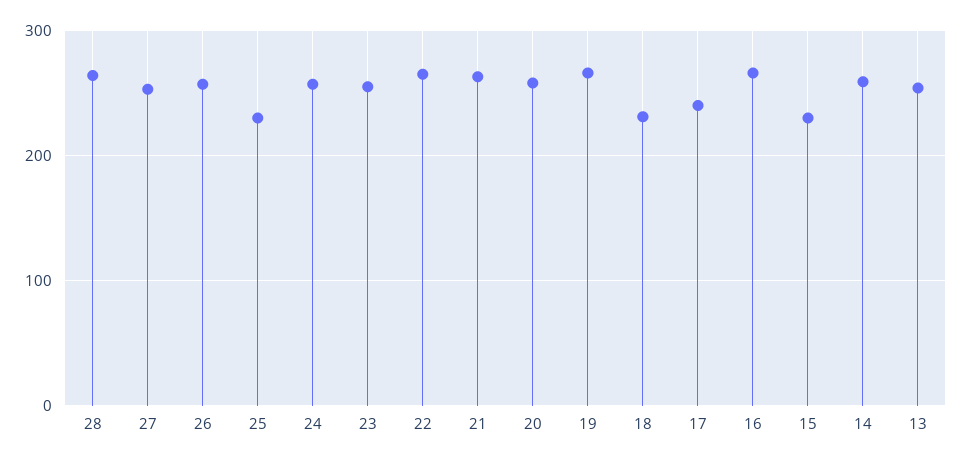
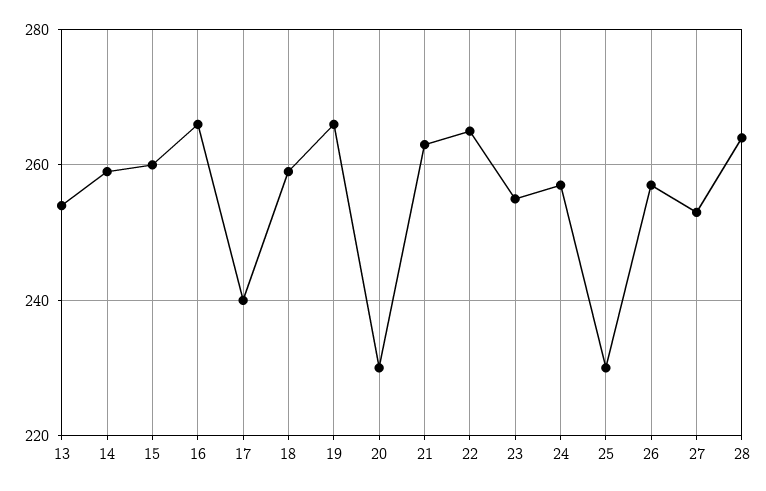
  {
    "28": 265,
    "27": 255,
    "26": 255,
    "25": 230,
    "24": 255,
    "23": 255,
    "22": 265,
    "21": 265,
-   "20": 260,
+   "20": 230,
    "19": 265,
-   "18": 230,
+   "18": 260,
    "17": 240,
    "16": 265,
-   "15": 230,
+   "15": 260,
    "14": 260,
    "13": 255
  }

